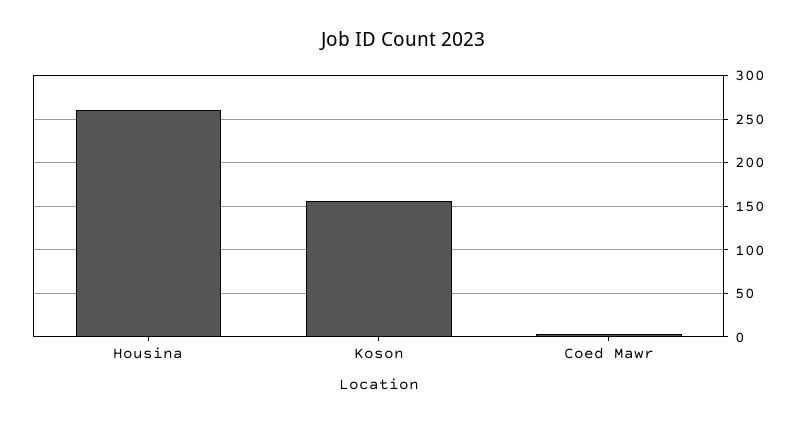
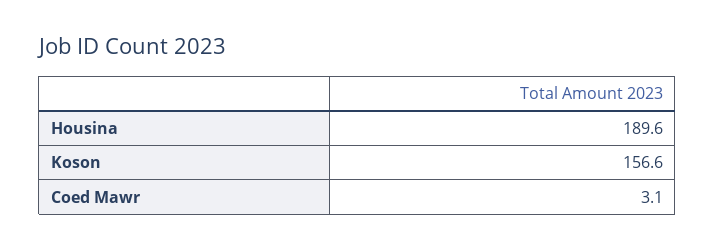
  {
-   "Housina": 260,
+   "Housina": 189.6,
    "Koson": 156.6,
    "Coed Mawr": 3.1
  }

